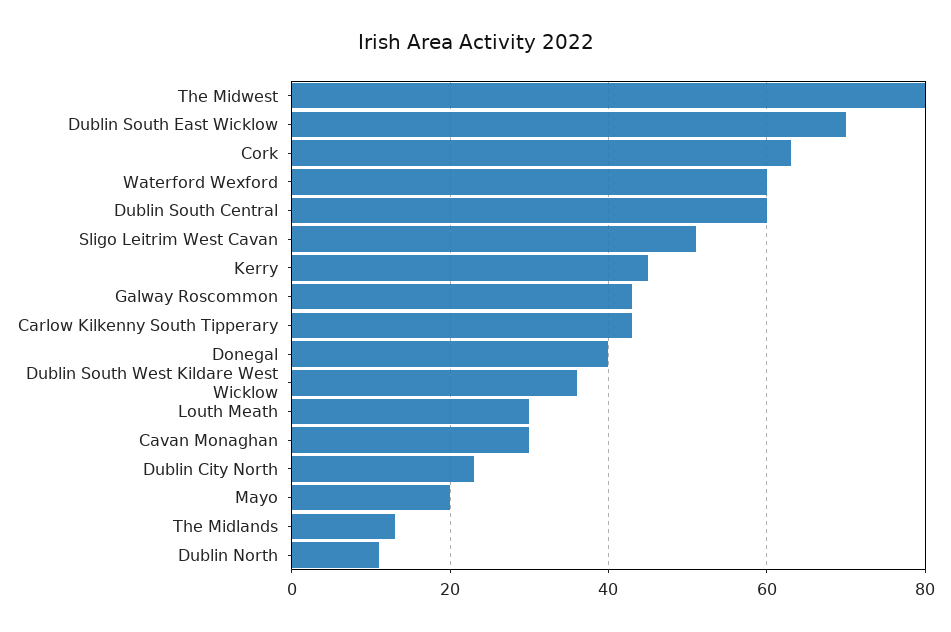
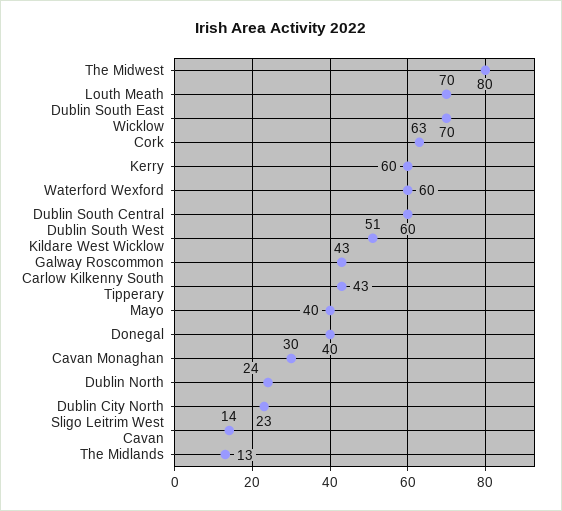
  {
    "The Midwest": 80,
    "Dublin South East Wicklow": 70,
    "Cork": 63,
    "Waterford Wexford": 60,
    "Dublin South Central": 60,
-   "Sligo Leitrim West Cavan": 50,
+   "Sligo Leitrim West Cavan": 14,
-   "Kerry": 45,
+   "Kerry": 60,
    "Galway Roscommon": 43,
    "Carlow Kilkenny South Tipperary": 43,
    "Donegal": 40,
-   "Dublin South West Kildare West Wicklow": 35,
+   "Dublin South West Kildare West Wicklow": 51,
-   "Louth Meath": 30,
+   "Louth Meath": 70,
    "Cavan Monaghan": 30,
    "Dublin City North": 23,
-   "Mayo": 20,
+   "Mayo": 40,
    "The Midlands": 13,
-   "Dublin North": 10
+   "Dublin North": 24
  }

